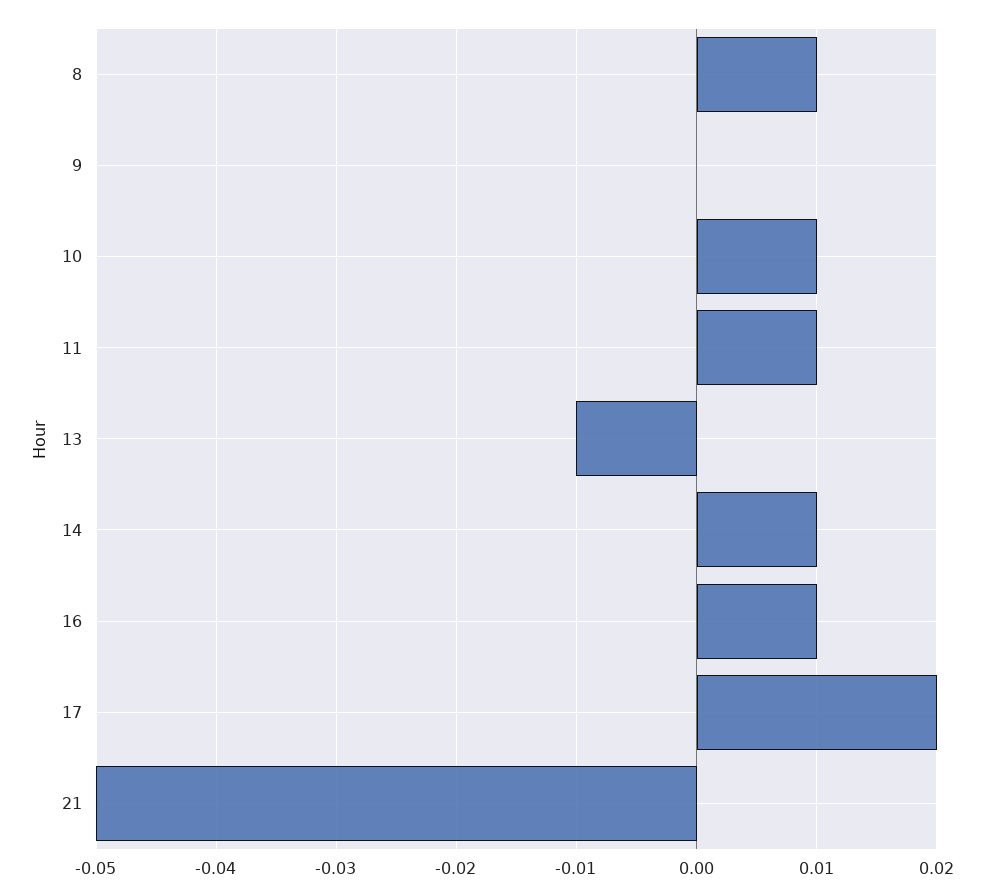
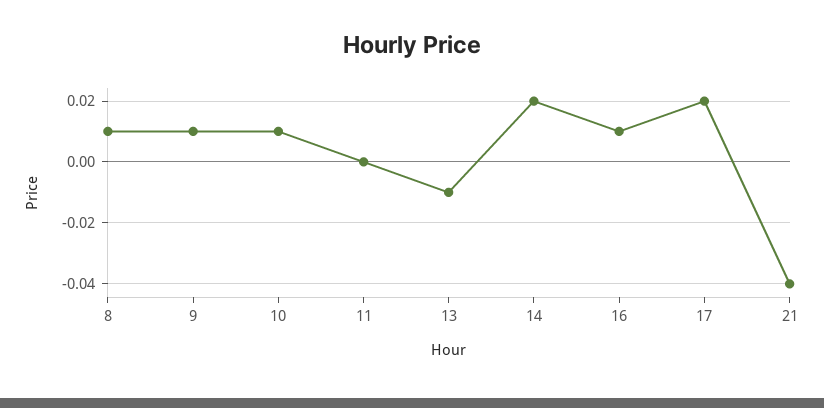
  {
    "8": 0.01,
-   "9": 0,
+   "9": 0.01,
    "10": 0.01,
-   "11": 0.01,
+   "11": 0,
    "13": -0.01,
-   "14": 0.01,
+   "14": 0.02,
    "16": 0.01,
    "17": 0.02,
-   "21": -0.05
+   "21": -0.04
  }

